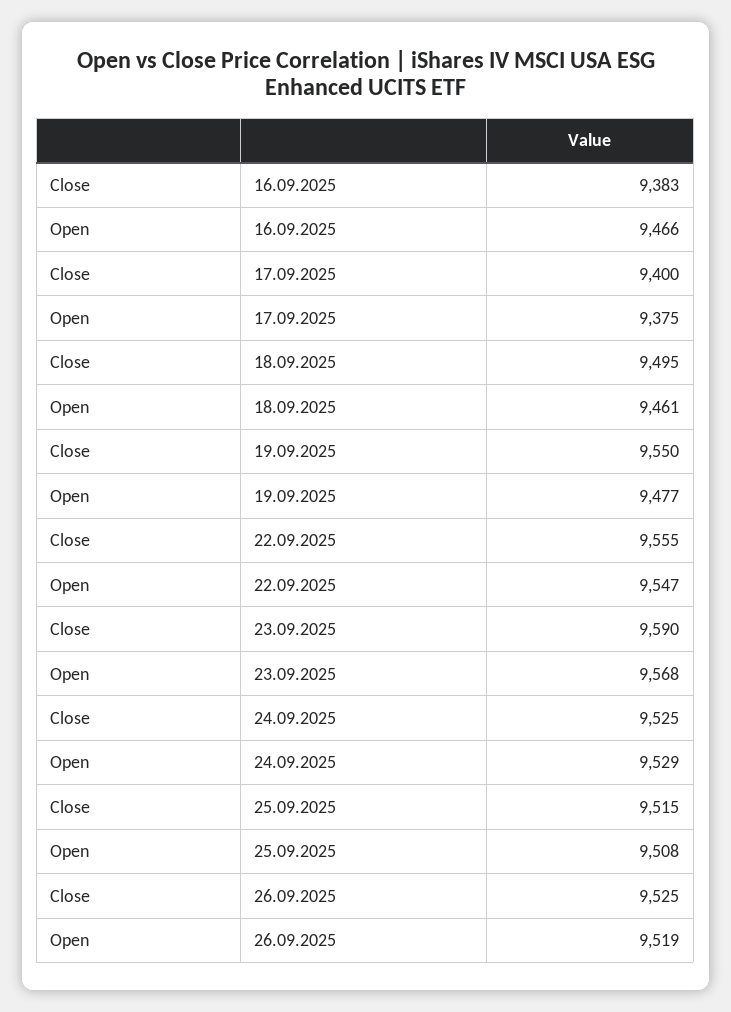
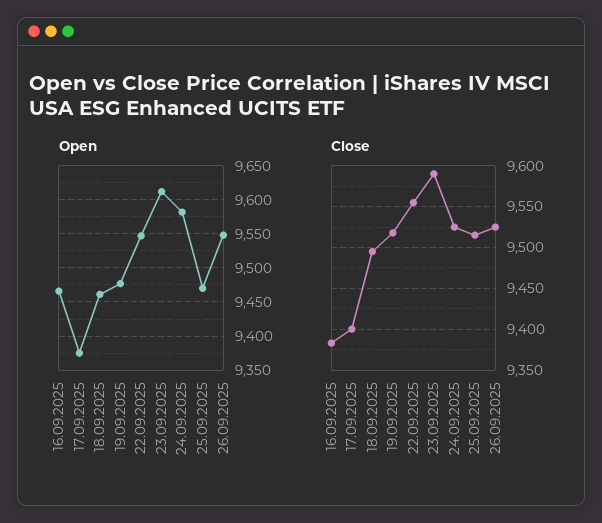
  {
    "Close": {
      "16.09.2025": 9383,
      "17.09.2025": 9400,
      "18.09.2025": 9495,
-     "19.09.2025": 9550,
+     "19.09.2025": 9520,
      "22.09.2025": 9555,
      "23.09.2025": 9590,
      "24.09.2025": 9525,
      "25.09.2025": 9515,
      "26.09.2025": 9525
    },
    "Open": {
      "16.09.2025": 9466,
      "17.09.2025": 9375,
      "18.09.2025": 9461,
      "19.09.2025": 9477,
      "22.09.2025": 9547,
-     "23.09.2025": 9568,
+     "23.09.2025": 9610,
-     "24.09.2025": 9529,
+     "24.09.2025": 9580,
-     "25.09.2025": 9508,
+     "25.09.2025": 9470,
-     "26.09.2025": 9519
+     "26.09.2025": 9550
    }
  }

